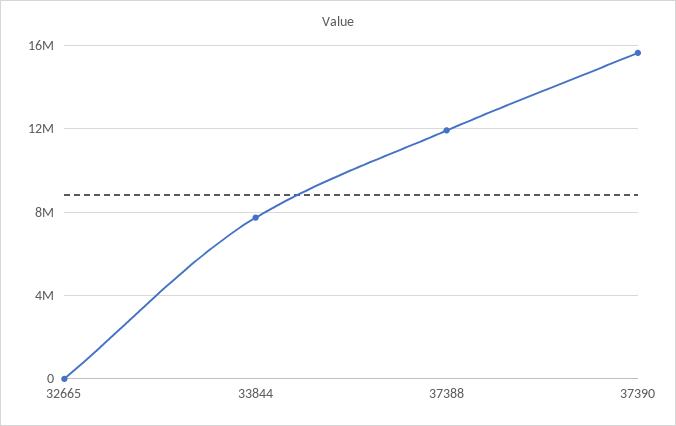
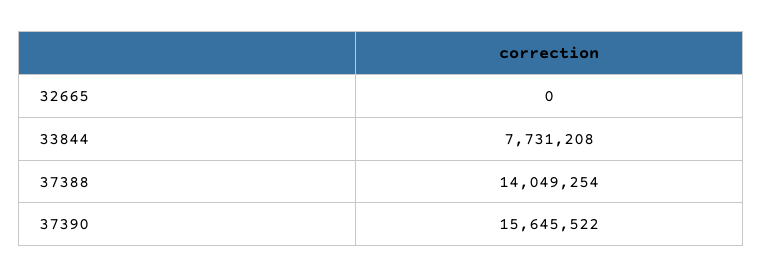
  {
    "32665": 0,
    "33844": 7731208,
-   "37388": 12000000,
+   "37388": 14049254,
    "37390": 15645522
  }

